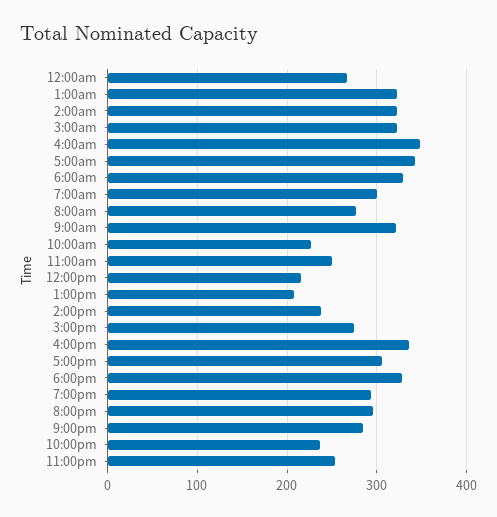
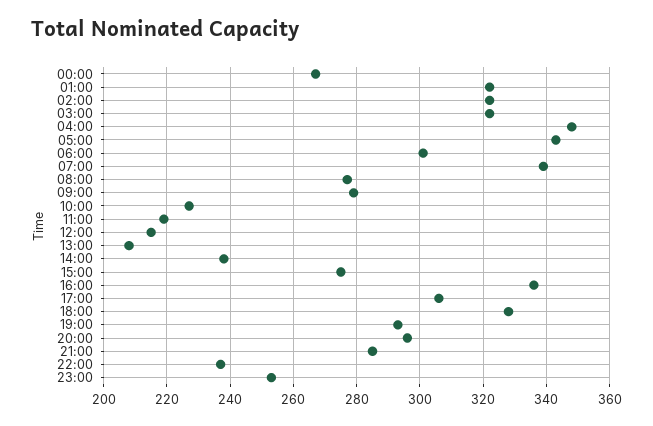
  {
    "12:00am": 265,
    "1:00am": 320,
    "2:00am": 320,
    "3:00am": 320,
    "4:00am": 350,
    "5:00am": 345,
-   "6:00am": 330,
+   "6:00am": 300,
-   "7:00am": 300,
+   "7:00am": 340,
    "8:00am": 275,
-   "9:00am": 320,
+   "9:00am": 280,
    "10:00am": 225,
-   "11:00am": 250,
+   "11:00am": 220,
    "12:00pm": 215,
    "1:00pm": 210,
    "2:00pm": 240,
    "3:00pm": 275,
    "4:00pm": 335,
    "5:00pm": 305,
    "6:00pm": 330,
    "7:00pm": 295,
    "8:00pm": 295,
    "9:00pm": 285,
    "10:00pm": 235,
    "11:00pm": 255
  }

